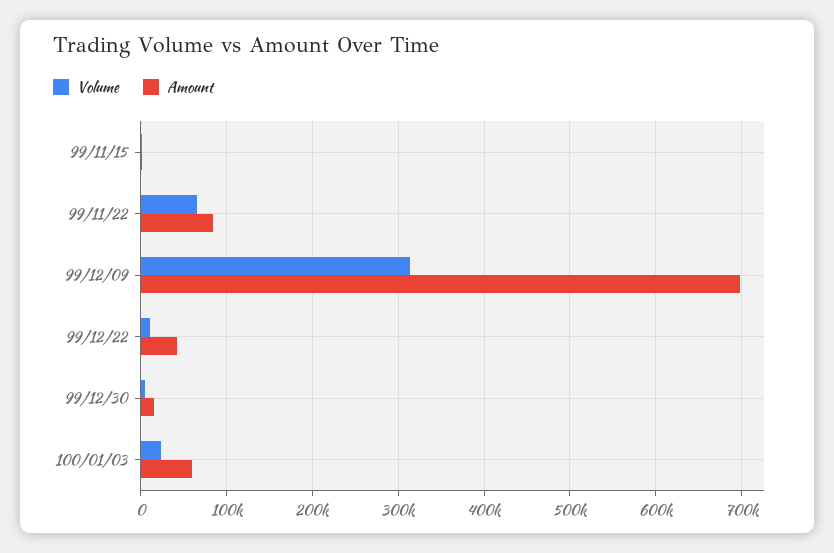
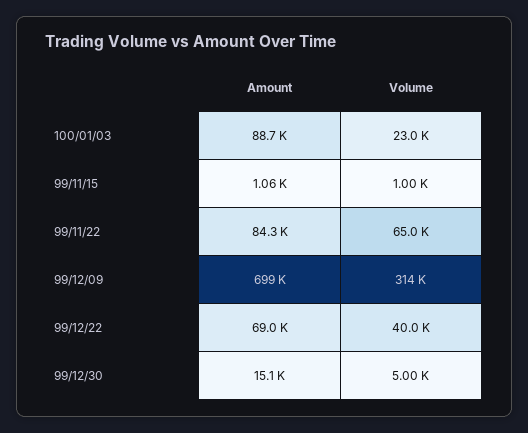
  {
    "Volume": {
      "99/11/15": 1000,
      "99/11/22": 65000,
      "99/12/09": 314000,
-     "99/12/22": 10000,
+     "99/12/22": 40000,
      "99/12/30": 5000,
      "100/01/03": 23000
    },
    "Amount": {
      "99/11/15": 1060,
      "99/11/22": 84300,
      "99/12/09": 699000,
-     "99/12/22": 40000,
+     "99/12/22": 69000,
      "99/12/30": 15100,
-     "100/01/03": 60000
+     "100/01/03": 88700
    }
  }

